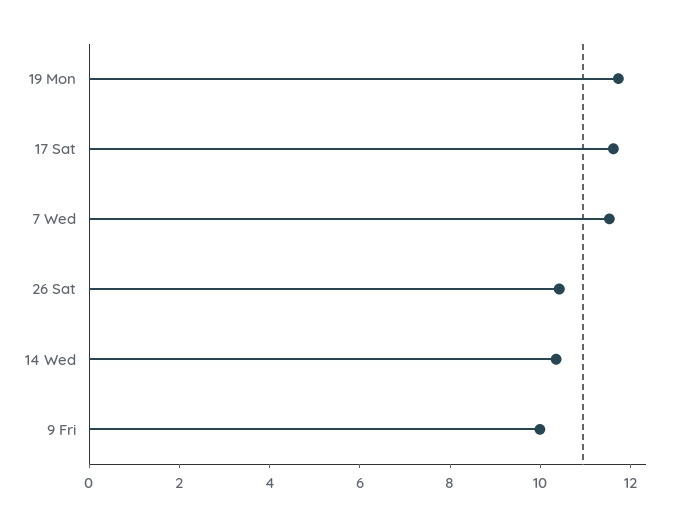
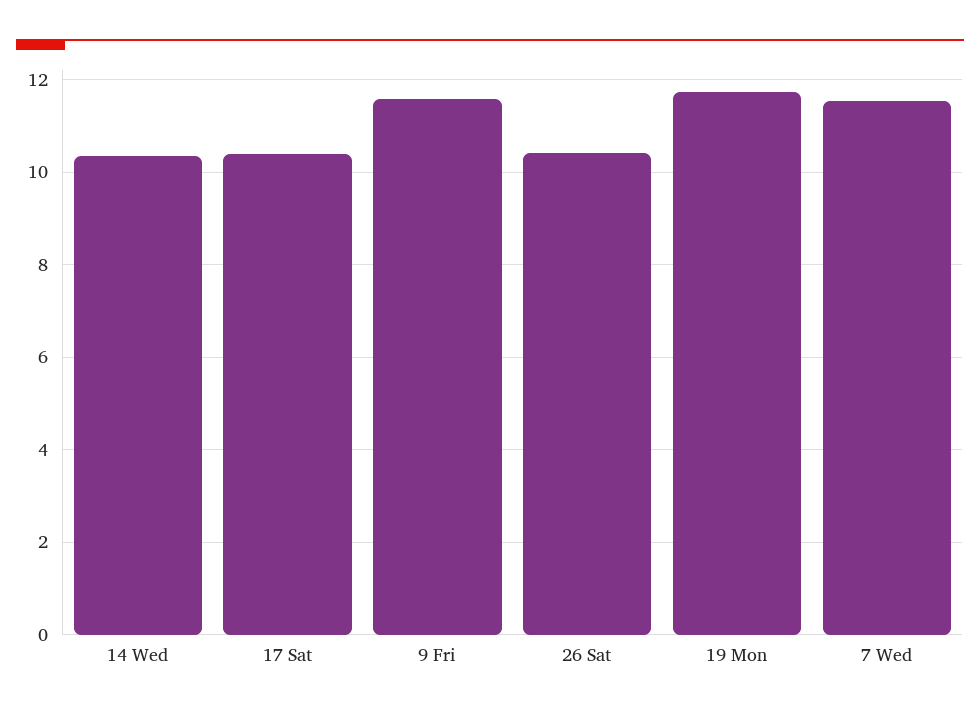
  {
    "19 Mon": 11.8,
-   "17 Sat": 11.5,
+   "17 Sat": 10.4,
    "7 Wed": 11.6,
    "26 Sat": 10.4,
    "14 Wed": 10.4,
-   "9 Fri": 10
+   "9 Fri": 11.6
  }

